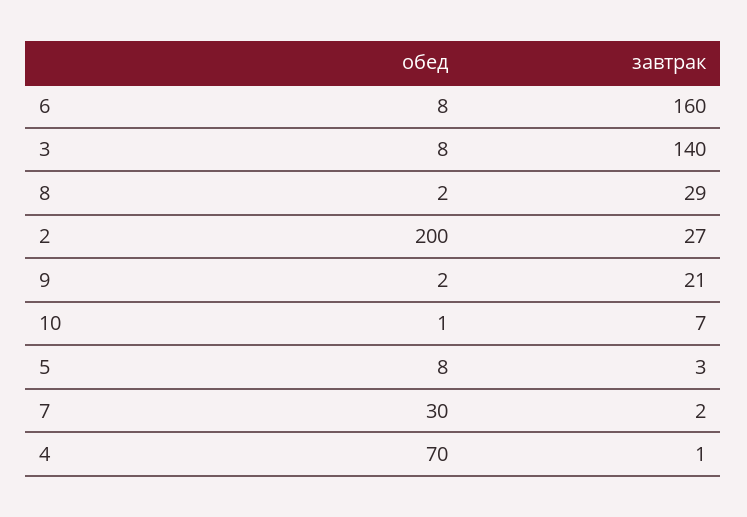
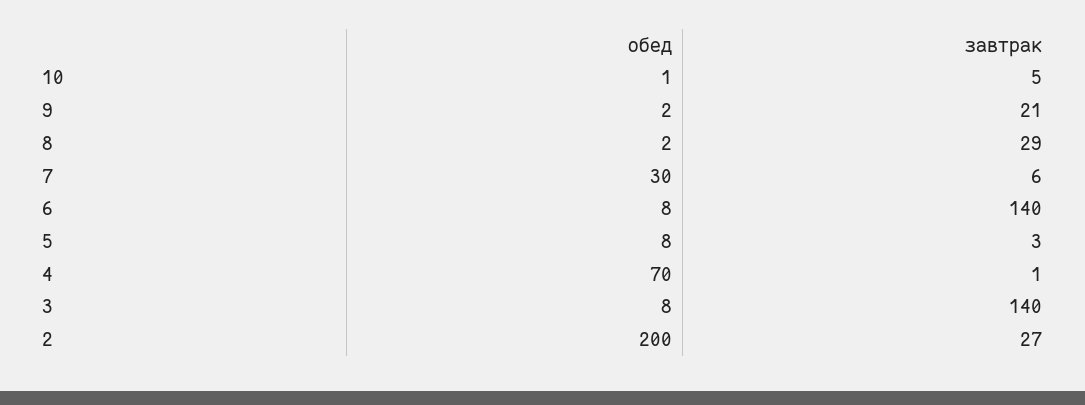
  {
    "обед": {
      "6": 8,
      "3": 8,
      "8": 2,
      "2": 200,
      "9": 2,
      "10": 1,
      "5": 8,
      "7": 30,
      "4": 70
    },
    "завтрак": {
-     "6": 160,
+     "6": 140,
      "3": 140,
      "8": 29,
      "2": 27,
      "9": 21,
-     "10": 7,
+     "10": 5,
      "5": 3,
-     "7": 2,
+     "7": 6,
      "4": 1
    }
  }

